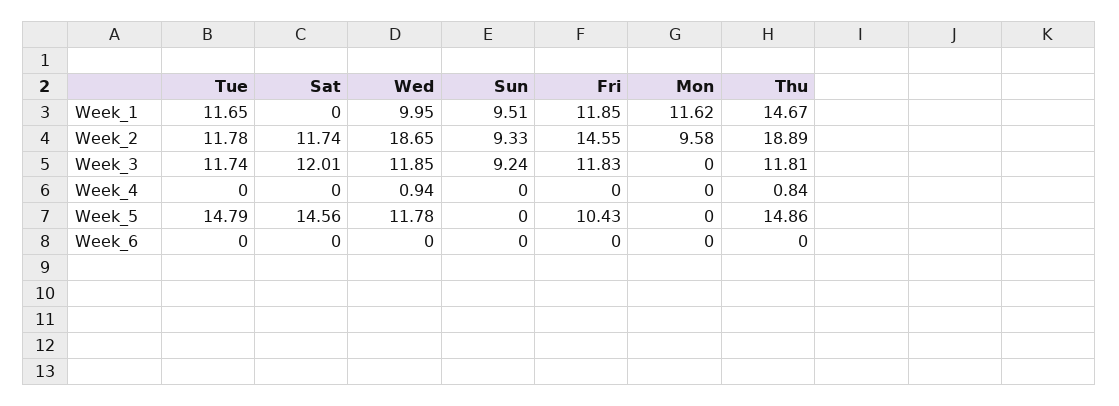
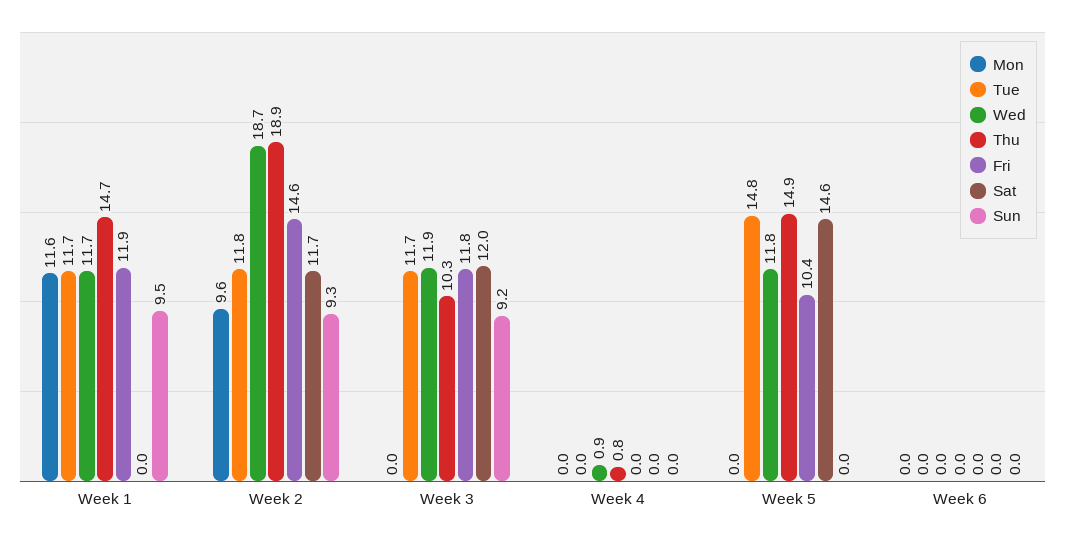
  {
    "Tue": {
      "Week_1": 11.65,
      "Week_2": 11.78,
      "Week_3": 11.74,
      "Week_4": 0,
      "Week_5": 14.79,
      "Week_6": 0
    },
    "Sat": {
      "Week_1": 0,
      "Week_2": 11.74,
      "Week_3": 12.01,
      "Week_4": 0,
      "Week_5": 14.56,
      "Week_6": 0
    },
    "Wed": {
-     "Week_1": 9.95,
+     "Week_1": 11.7,
      "Week_2": 18.65,
      "Week_3": 11.85,
      "Week_4": 0.94,
      "Week_5": 11.78,
      "Week_6": 0
    },
    "Sun": {
      "Week_1": 9.51,
      "Week_2": 9.33,
      "Week_3": 9.24,
      "Week_4": 0,
      "Week_5": 0,
      "Week_6": 0
    },
    "Fri": {
      "Week_1": 11.85,
      "Week_2": 14.55,
      "Week_3": 11.83,
      "Week_4": 0,
      "Week_5": 10.43,
      "Week_6": 0
    },
    "Mon": {
      "Week_1": 11.62,
      "Week_2": 9.58,
      "Week_3": 0,
      "Week_4": 0,
      "Week_5": 0,
      "Week_6": 0
    },
    "Thu": {
      "Week_1": 14.67,
      "Week_2": 18.89,
-     "Week_3": 11.81,
+     "Week_3": 10.3,
      "Week_4": 0.84,
      "Week_5": 14.86,
      "Week_6": 0
    }
  }

